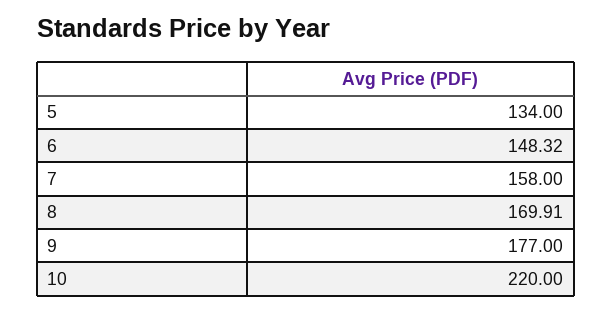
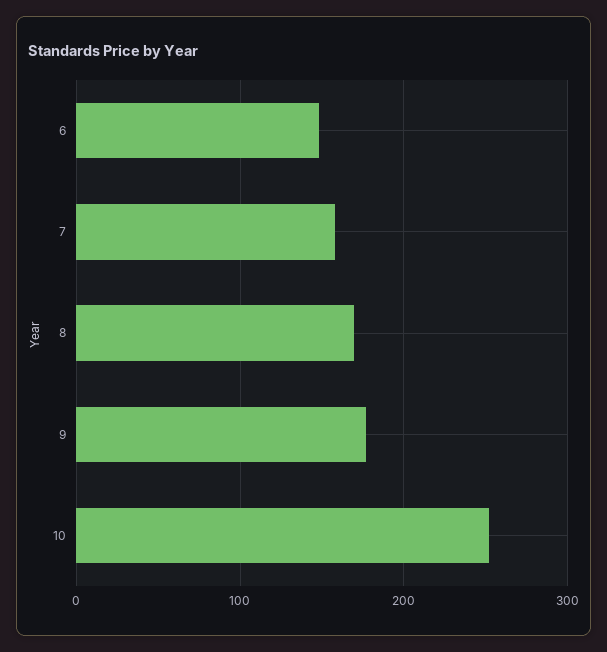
  {
-   "5": 134,
    "6": 148.32,
    "7": 158,
    "8": 169.91,
    "9": 177,
-   "10": 220
+   "10": 250
  }

